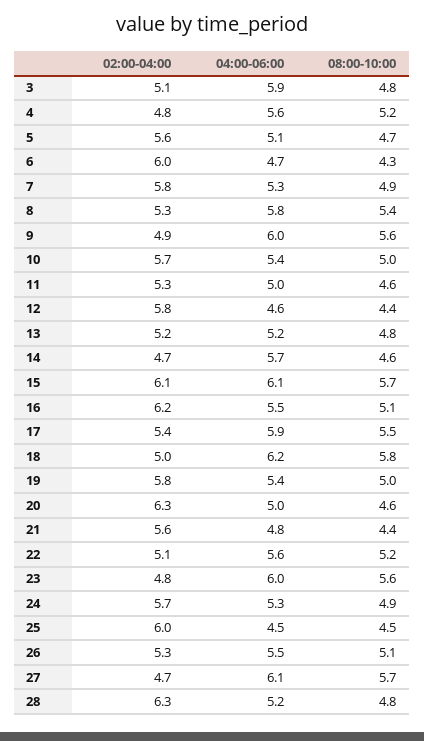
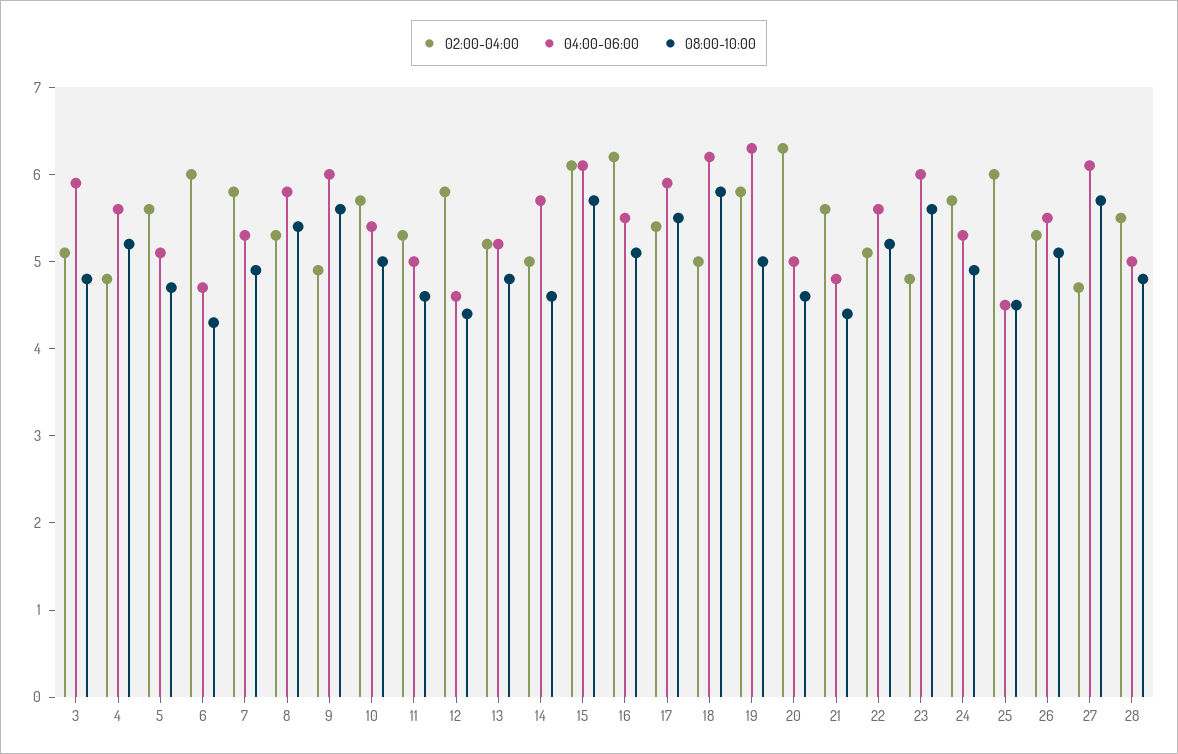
  {
    "02:00-04:00": {
      "3": 5.1,
      "4": 4.8,
      "5": 5.6,
      "6": 6,
      "7": 5.8,
      "8": 5.3,
      "9": 4.9,
      "10": 5.7,
      "11": 5.3,
      "12": 5.8,
      "13": 5.2,
-     "14": 4.7,
+     "14": 5,
      "15": 6.1,
      "16": 6.2,
      "17": 5.4,
      "18": 5,
      "19": 5.8,
      "20": 6.3,
      "21": 5.6,
      "22": 5.1,
      "23": 4.8,
      "24": 5.7,
      "25": 6,
      "26": 5.3,
      "27": 4.7,
-     "28": 6.3
+     "28": 5.5
    },
    "04:00-06:00": {
      "3": 5.9,
      "4": 5.6,
      "5": 5.1,
      "6": 4.7,
      "7": 5.3,
      "8": 5.8,
      "9": 6,
      "10": 5.4,
      "11": 5,
      "12": 4.6,
      "13": 5.2,
      "14": 5.7,
      "15": 6.1,
      "16": 5.5,
      "17": 5.9,
      "18": 6.2,
-     "19": 5.4,
+     "19": 6.3,
      "20": 5,
      "21": 4.8,
      "22": 5.6,
      "23": 6,
      "24": 5.3,
      "25": 4.5,
      "26": 5.5,
      "27": 6.1,
-     "28": 5.2
+     "28": 5
    },
    "08:00-10:00": {
      "3": 4.8,
      "4": 5.2,
      "5": 4.7,
      "6": 4.3,
      "7": 4.9,
      "8": 5.4,
      "9": 5.6,
      "10": 5,
      "11": 4.6,
      "12": 4.4,
      "13": 4.8,
      "14": 4.6,
      "15": 5.7,
      "16": 5.1,
      "17": 5.5,
      "18": 5.8,
      "19": 5,
      "20": 4.6,
      "21": 4.4,
      "22": 5.2,
      "23": 5.6,
      "24": 4.9,
      "25": 4.5,
      "26": 5.1,
      "27": 5.7,
      "28": 4.8
    }
  }

